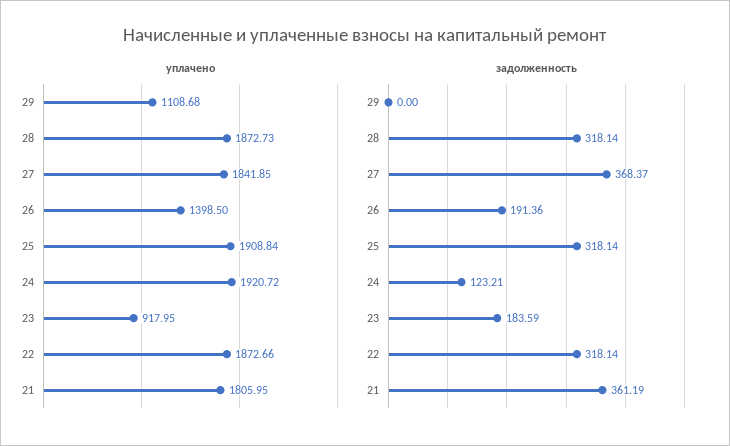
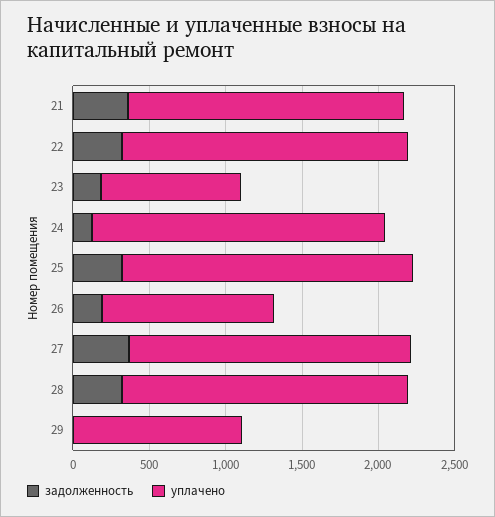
  {
    "уплачено": {
      "29": 1108.68,
      "28": 1872.73,
      "27": 1841.85,
-     "26": 1398.5,
+     "26": 1100,
      "25": 1908.84,
      "24": 1920.72,
      "23": 917.95,
      "22": 1872.66,
      "21": 1805.95
    },
    "задолженность": {
      "29": 0,
      "28": 318.14,
      "27": 368.37,
      "26": 191.36,
      "25": 318.14,
      "24": 123.21,
      "23": 183.59,
      "22": 318.14,
      "21": 361.19
    }
  }

